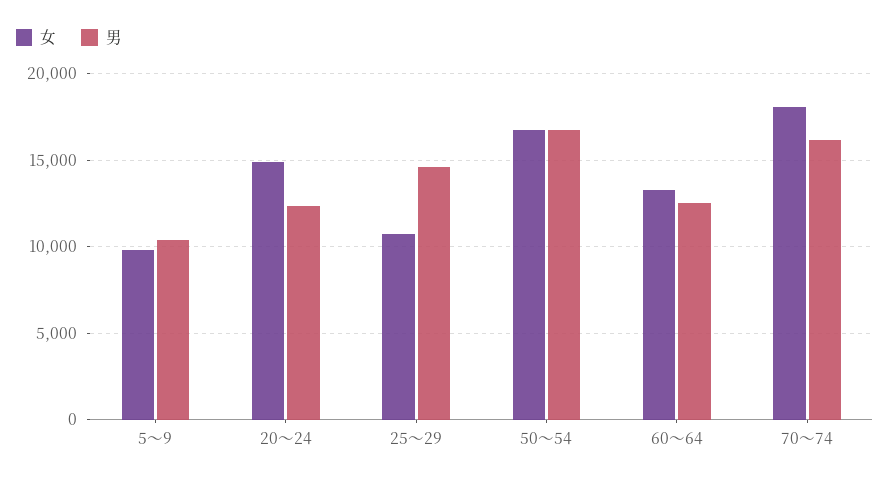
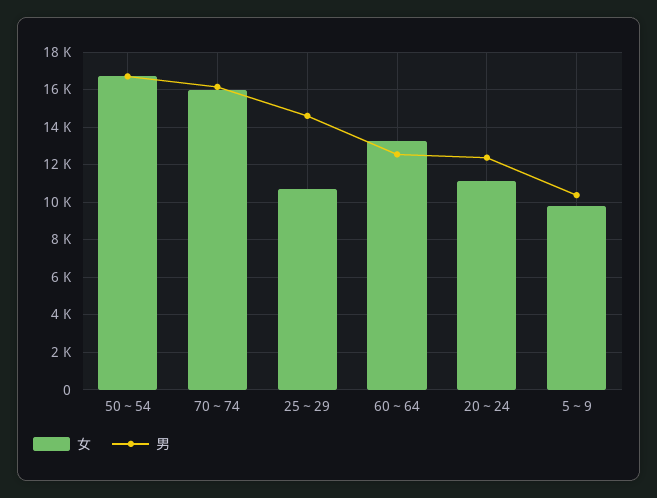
  {
    "女": {
      "5～9": 10000,
-     "20～24": 15000,
+     "20～24": 11000,
      "25～29": 10500,
      "50～54": 16500,
      "60～64": 13000,
-     "70～74": 18000
+     "70～74": 16000
    },
    "男": {
      "5～9": 10500,
      "20～24": 12500,
      "25～29": 14500,
      "50～54": 16500,
      "60～64": 12500,
      "70～74": 16000
    }
  }

